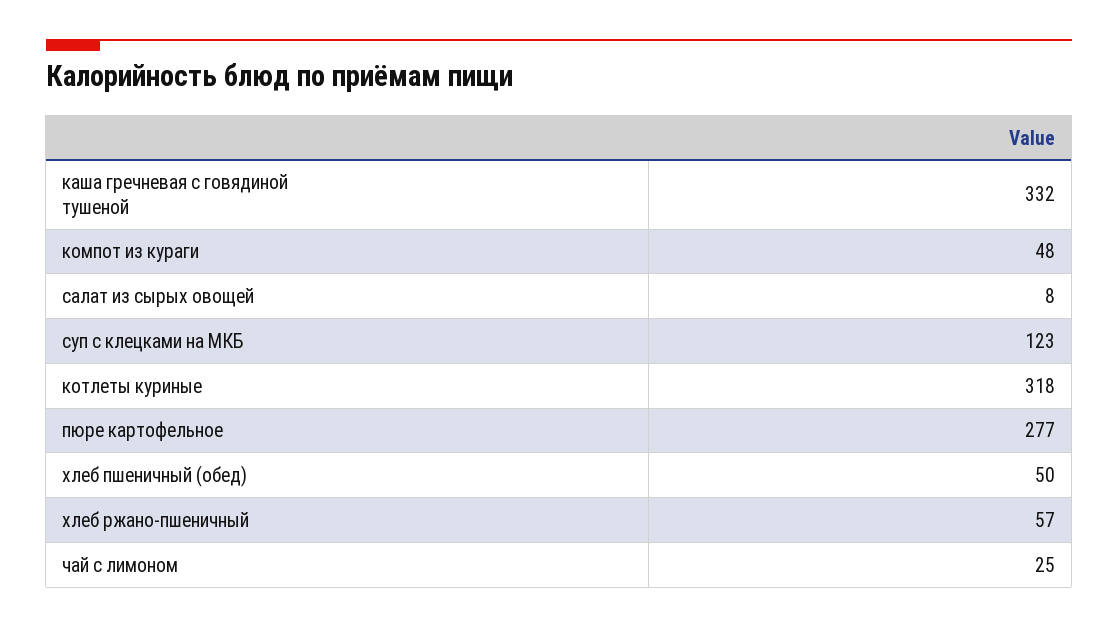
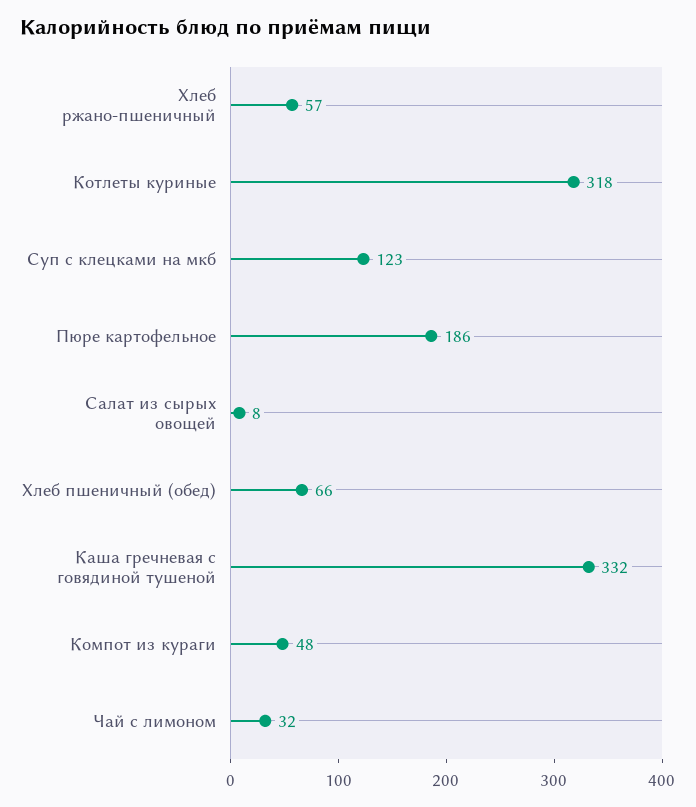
  {
    "каша гречневая с говядиной тушеной": 332,
    "компот из кураги": 48,
    "салат из сырых овощей": 8,
    "суп с клецками на МКБ": 123,
    "котлеты куриные": 318,
-   "пюре картофельное": 277,
+   "пюре картофельное": 186,
-   "хлеб пшеничный (обед)": 50,
+   "хлеб пшеничный (обед)": 66,
    "хлеб ржано-пшеничный": 57,
-   "чай с лимоном": 25
+   "чай с лимоном": 32
  }

